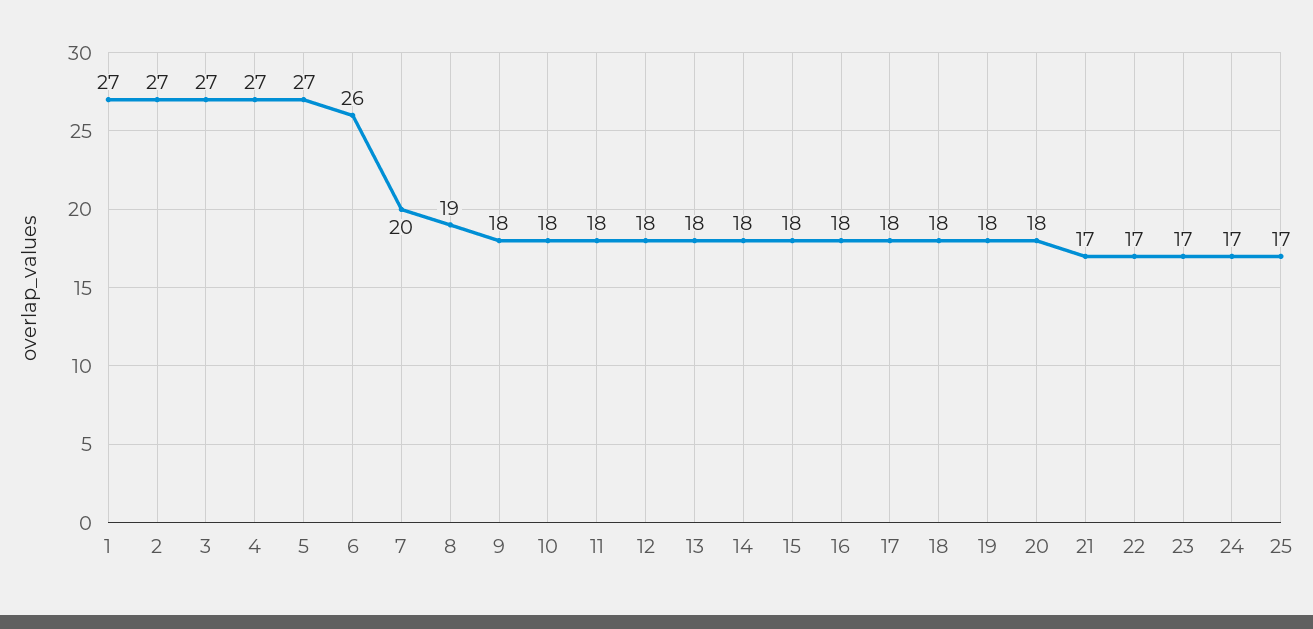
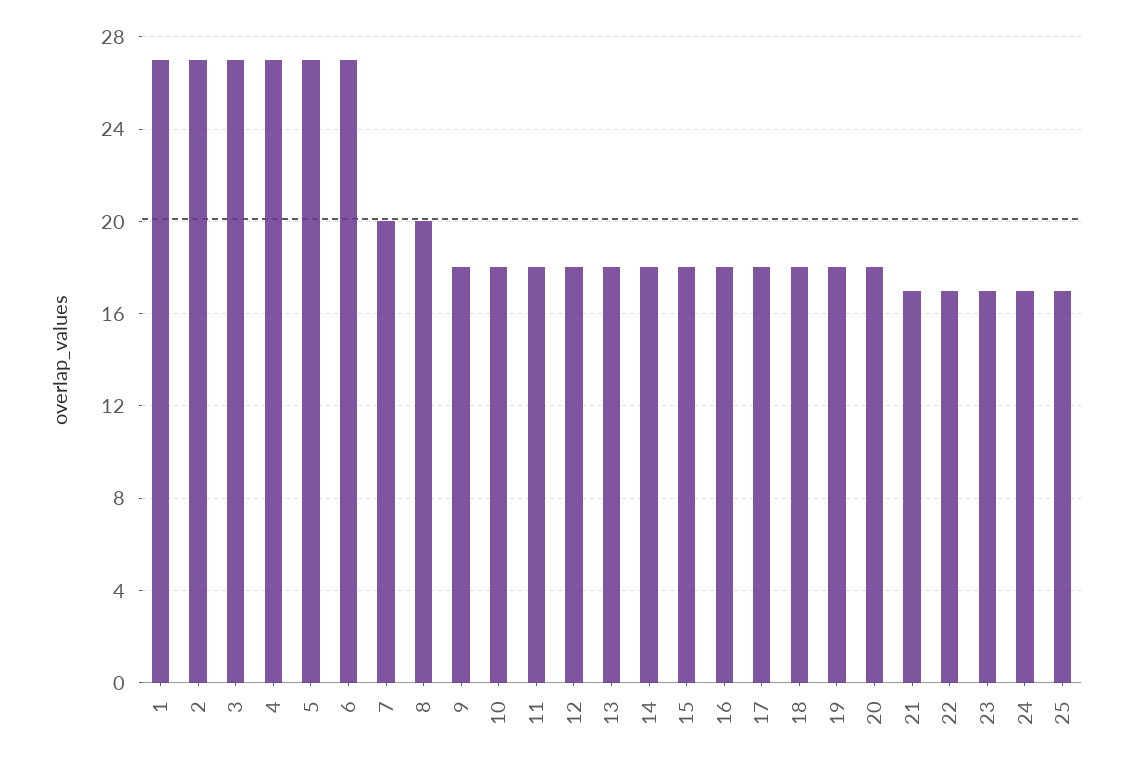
  {
    "1": 27,
    "2": 27,
    "3": 27,
    "4": 27,
    "5": 27,
-   "6": 26,
+   "6": 27,
    "7": 20,
-   "8": 19,
+   "8": 20,
    "9": 18,
    "10": 18,
    "11": 18,
    "12": 18,
    "13": 18,
    "14": 18,
    "15": 18,
    "16": 18,
    "17": 18,
    "18": 18,
    "19": 18,
    "20": 18,
    "21": 17,
    "22": 17,
    "23": 17,
    "24": 17,
    "25": 17
  }

